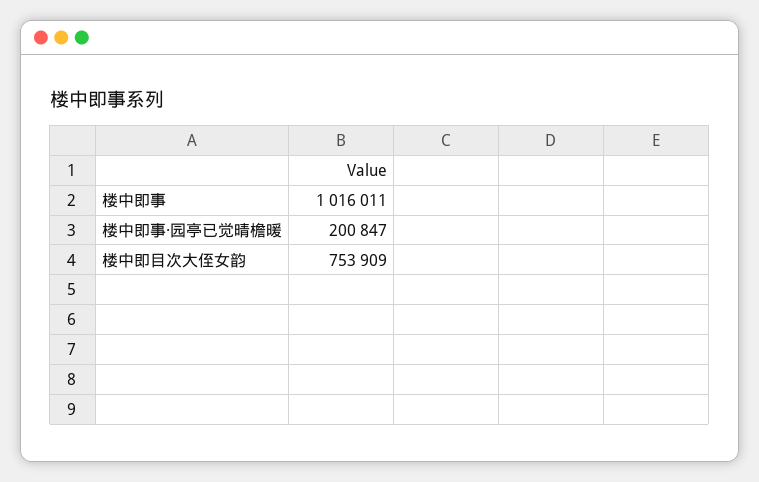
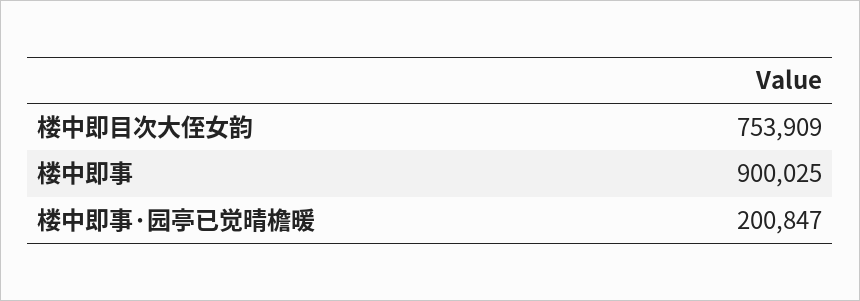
  {
-   "楼中即事": 1016011,
+   "楼中即事": 900025,
    "楼中即事·园亭已觉晴檐暖": 200847,
    "楼中即目次大侄女韵": 753909
  }

